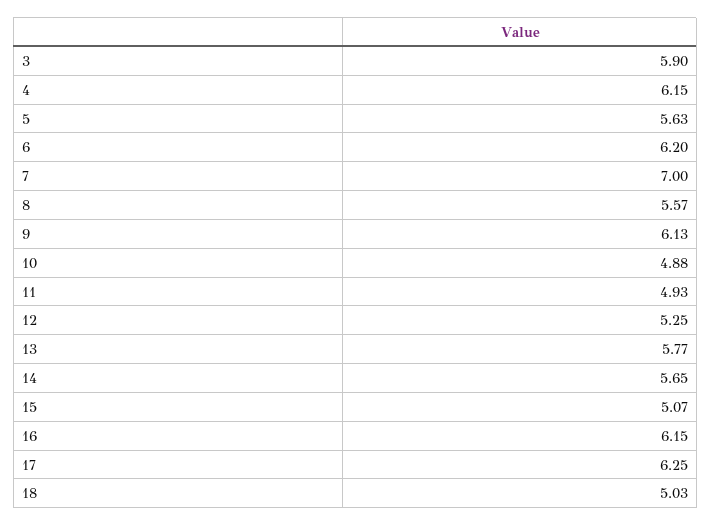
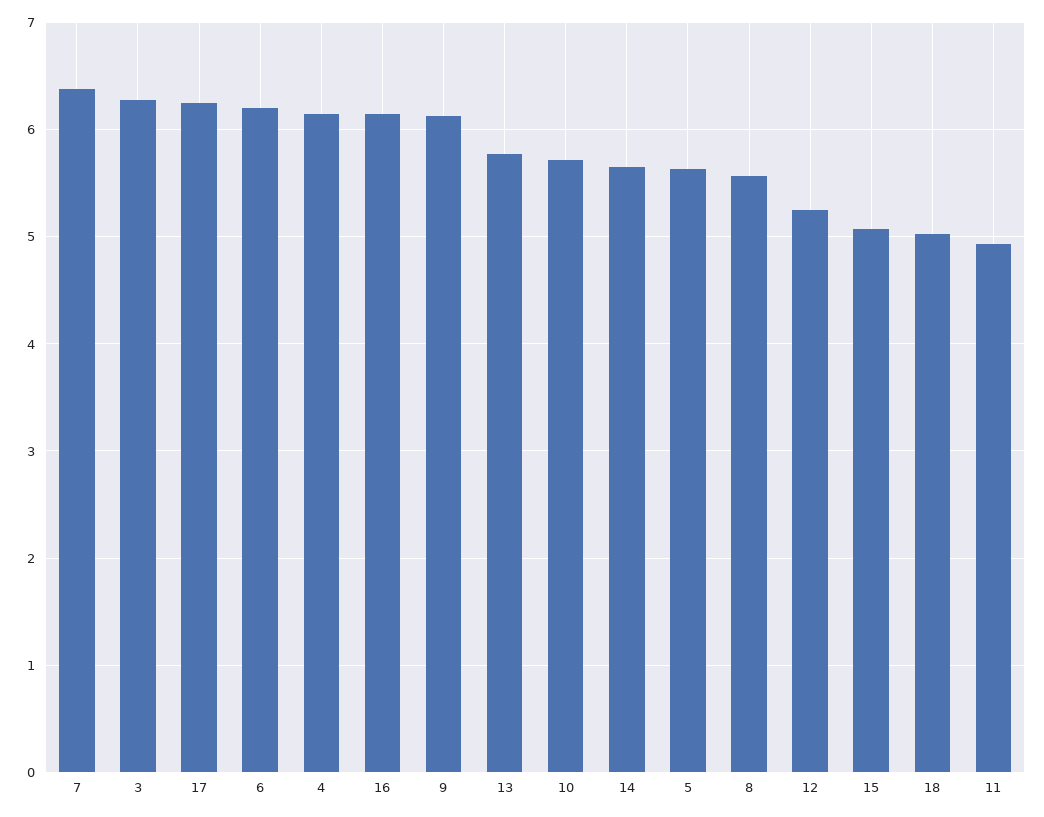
  {
-   "3": 5.9,
+   "3": 6.3,
    "4": 6.15,
    "5": 5.63,
    "6": 6.2,
-   "7": 7,
+   "7": 6.4,
    "8": 5.57,
    "9": 6.13,
-   "10": 4.88,
+   "10": 5.7,
    "11": 4.93,
    "12": 5.25,
    "13": 5.77,
    "14": 5.65,
    "15": 5.07,
    "16": 6.15,
    "17": 6.25,
    "18": 5.03
  }

